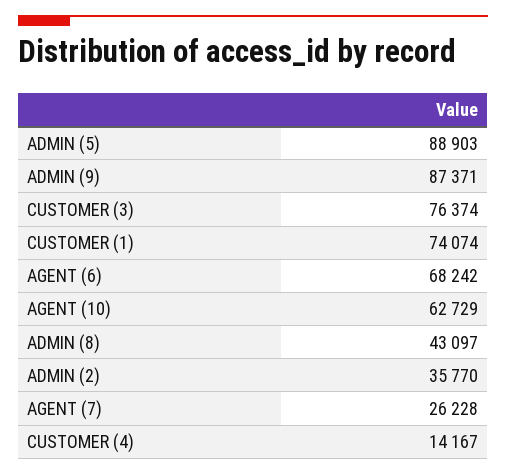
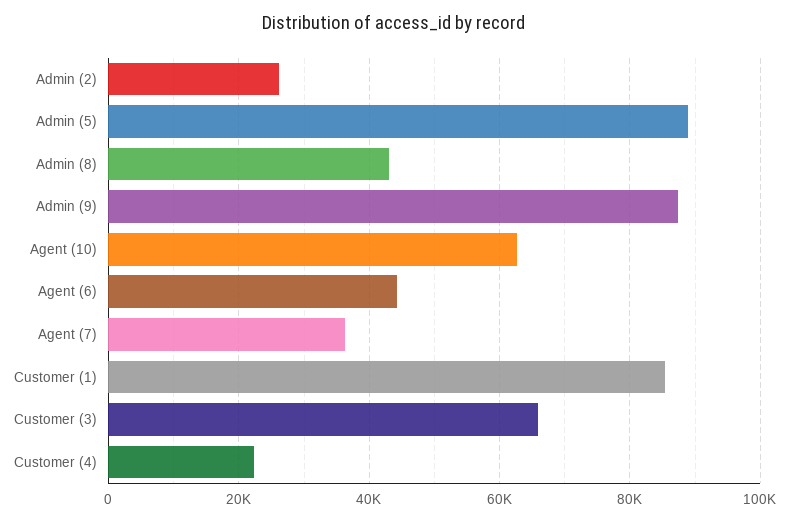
  {
    "ADMIN (5)": 88903,
    "ADMIN (9)": 87371,
-   "CUSTOMER (3)": 76374,
+   "CUSTOMER (3)": 66000,
-   "CUSTOMER (1)": 74074,
+   "CUSTOMER (1)": 86000,
-   "AGENT (6)": 68242,
+   "AGENT (6)": 44000,
    "AGENT (10)": 62729,
    "ADMIN (8)": 43097,
-   "ADMIN (2)": 35770,
+   "ADMIN (2)": 26000,
-   "AGENT (7)": 26228,
+   "AGENT (7)": 36000,
-   "CUSTOMER (4)": 14167
+   "CUSTOMER (4)": 22000
  }

